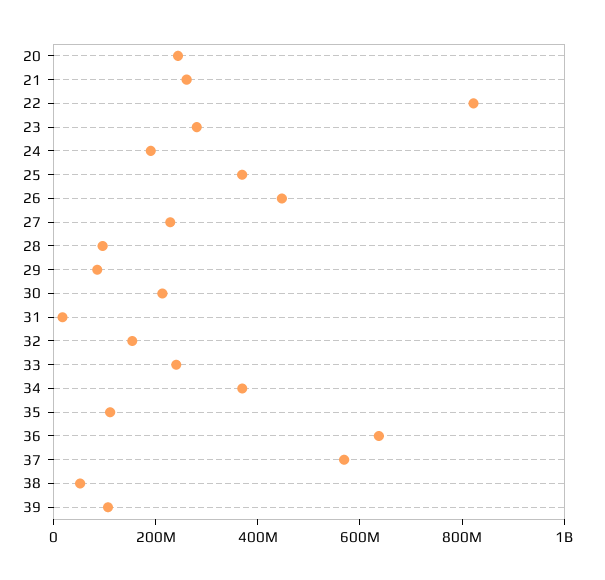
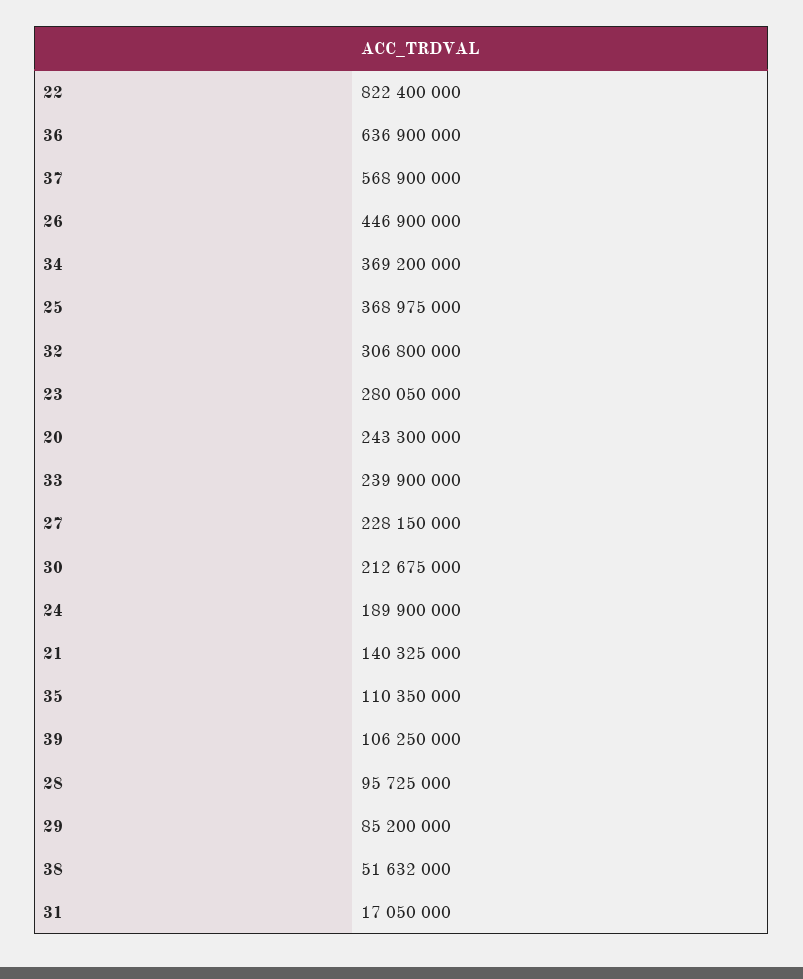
  {
    "20": 243300000,
-   "21": 250000000,
+   "21": 140325000,
    "22": 822400000,
    "23": 280050000,
    "24": 189900000,
    "25": 368975000,
    "26": 446900000,
    "27": 228150000,
    "28": 95725000,
    "29": 85200000,
    "30": 212675000,
    "31": 17050000,
-   "32": 150000000,
+   "32": 306800000,
    "33": 239900000,
    "34": 369200000,
    "35": 110350000,
    "36": 636900000,
    "37": 568900000,
    "38": 51632000,
    "39": 106250000
  }

